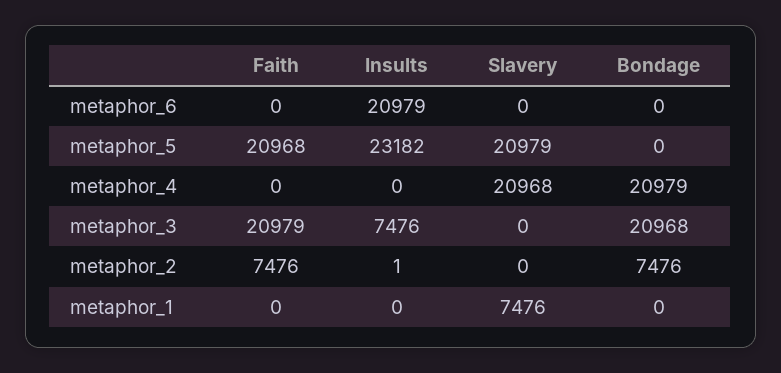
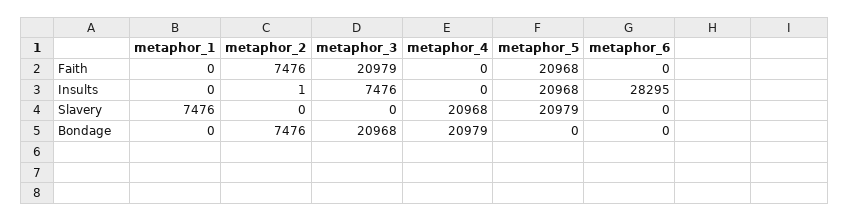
  {
    "Faith": {
      "metaphor_6": 0,
      "metaphor_5": 20968,
      "metaphor_4": 0,
      "metaphor_3": 20979,
      "metaphor_2": 7476,
      "metaphor_1": 0
    },
    "Insults": {
-     "metaphor_6": 20979,
+     "metaphor_6": 28295,
-     "metaphor_5": 23182,
+     "metaphor_5": 20968,
      "metaphor_4": 0,
      "metaphor_3": 7476,
      "metaphor_2": 1,
      "metaphor_1": 0
    },
    "Slavery": {
      "metaphor_6": 0,
      "metaphor_5": 20979,
      "metaphor_4": 20968,
      "metaphor_3": 0,
      "metaphor_2": 0,
      "metaphor_1": 7476
    },
    "Bondage": {
      "metaphor_6": 0,
      "metaphor_5": 0,
      "metaphor_4": 20979,
      "metaphor_3": 20968,
      "metaphor_2": 7476,
      "metaphor_1": 0
    }
  }

